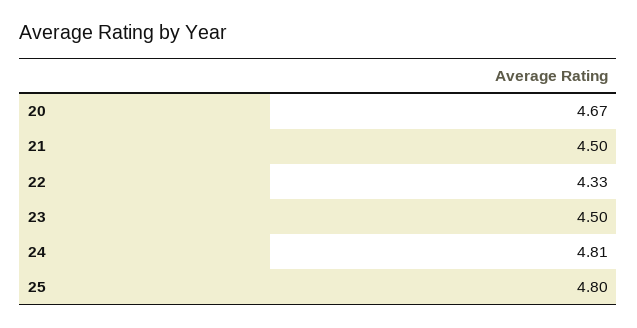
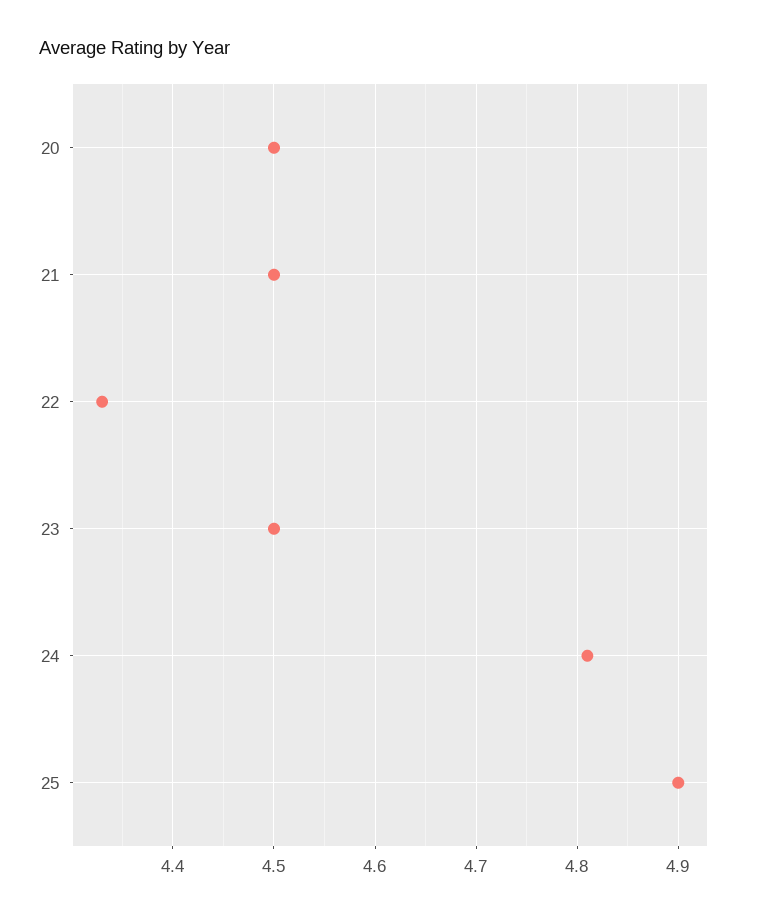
  {
-   "20": 4.67,
+   "20": 4.5,
    "21": 4.5,
    "22": 4.33,
    "23": 4.5,
    "24": 4.81,
-   "25": 4.8
+   "25": 4.9
  }

